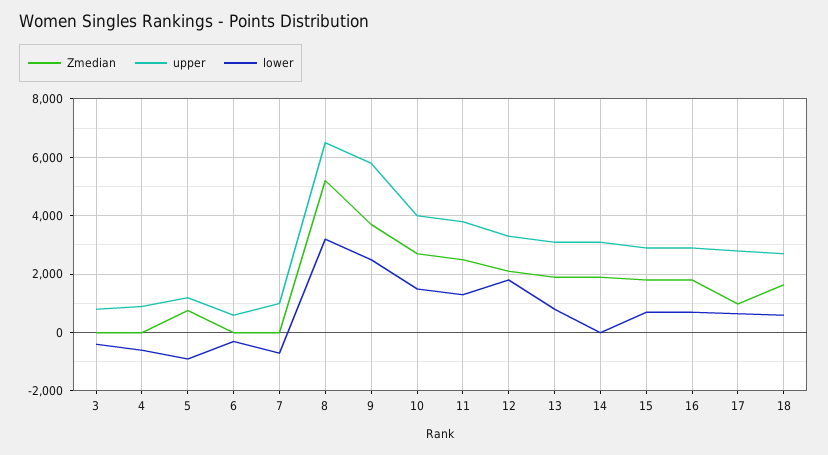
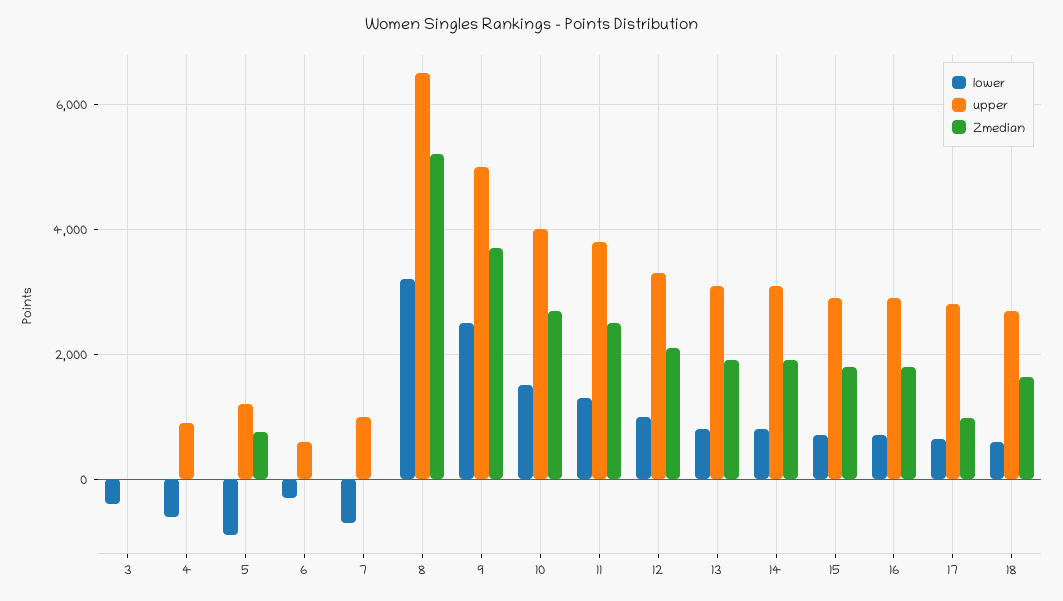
  {
    "Zmedian": {
      "3": 0,
      "4": 0,
      "5": 800,
      "6": 0,
      "7": 0,
      "8": 5200,
      "9": 3800,
      "10": 2800,
      "11": 2600,
      "12": 2200,
      "13": 2000,
      "14": 2000,
      "15": 1800,
      "16": 1800,
      "17": 1000,
      "18": 1600
    },
    "upper": {
-     "3": 750,
+     "3": 0,
      "4": 1000,
      "5": 1200,
      "6": 600,
      "7": 1000,
      "8": 6600,
-     "9": 5750,
+     "9": 5000,
      "10": 4000,
      "11": 3800,
      "12": 3400,
      "13": 3200,
      "14": 3200,
      "15": 3000,
      "16": 3000,
      "17": 2800,
      "18": 2800
    },
    "lower": {
      "3": -400,
      "4": -600,
      "5": -1000,
      "6": -400,
      "7": -800,
      "8": 3200,
      "9": 2600,
      "10": 1600,
      "11": 1400,
-     "12": 1750,
+     "12": 1000,
      "13": 800,
-     "14": 0,
+     "14": 800,
      "15": 800,
      "16": 800,
      "17": 600,
      "18": 600
    }
  }

